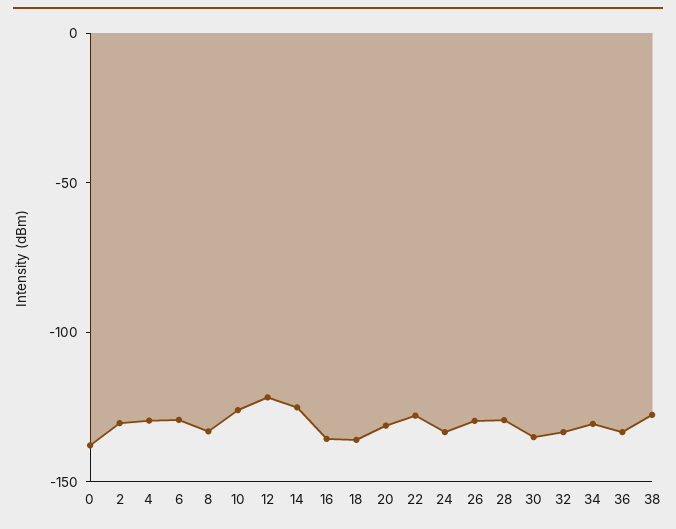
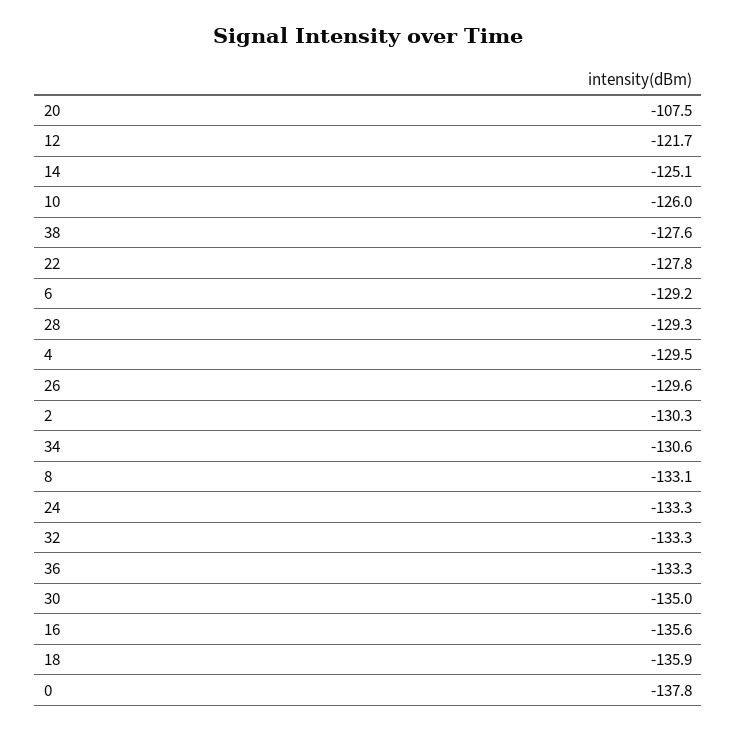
  {
    "0": -137.8,
    "2": -130.3,
    "4": -129.5,
    "6": -129.2,
    "8": -133.1,
    "10": -126,
    "12": -121.7,
    "14": -125.1,
    "16": -135.6,
    "18": -135.9,
-   "20": -130,
+   "20": -107.5,
    "22": -127.8,
    "24": -133.3,
    "26": -129.6,
    "28": -129.3,
    "30": -135,
    "32": -133.3,
    "34": -130.6,
    "36": -133.3,
    "38": -127.6
  }

